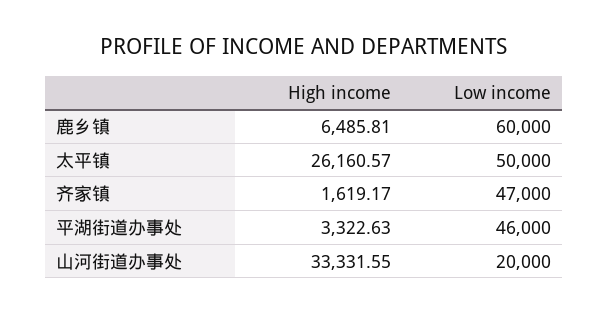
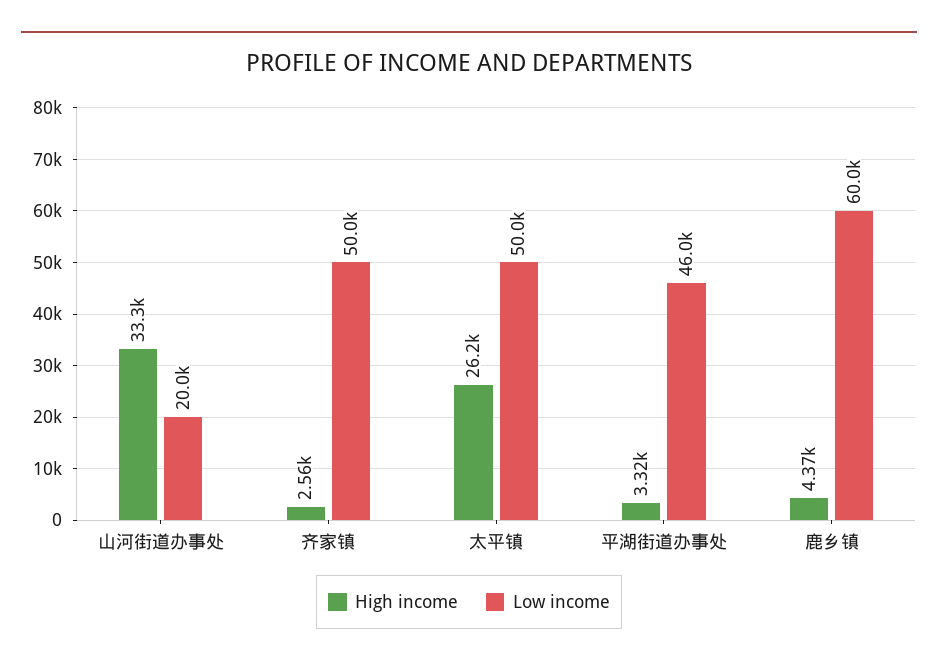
  {
    "High income": {
-     "鹿乡镇": 6485.81,
+     "鹿乡镇": 4370,
      "太平镇": 26160.57,
-     "齐家镇": 1619.17,
+     "齐家镇": 2560,
      "平湖街道办事处": 3322.63,
      "山河街道办事处": 33331.55
    },
    "Low income": {
      "鹿乡镇": 60000,
      "太平镇": 50000,
-     "齐家镇": 47000,
+     "齐家镇": 50000,
      "平湖街道办事处": 46000,
      "山河街道办事处": 20000
    }
  }

